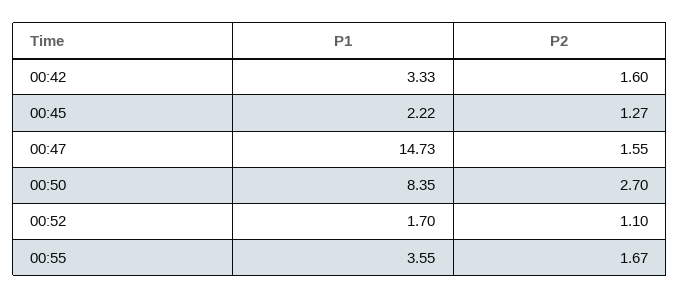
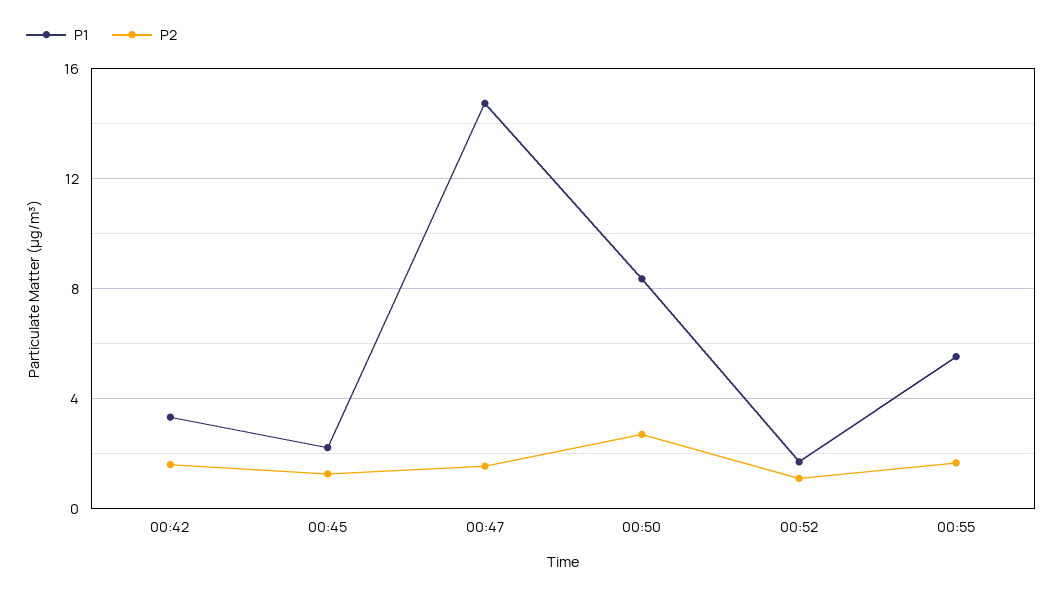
  {
    "P1": {
      "00:42": 3.33,
      "00:45": 2.22,
      "00:47": 14.73,
      "00:50": 8.35,
      "00:52": 1.7,
-     "00:55": 3.55
+     "00:55": 5.5
    },
    "P2": {
      "00:42": 1.6,
      "00:45": 1.27,
      "00:47": 1.55,
      "00:50": 2.7,
      "00:52": 1.1,
      "00:55": 1.67
    }
  }

